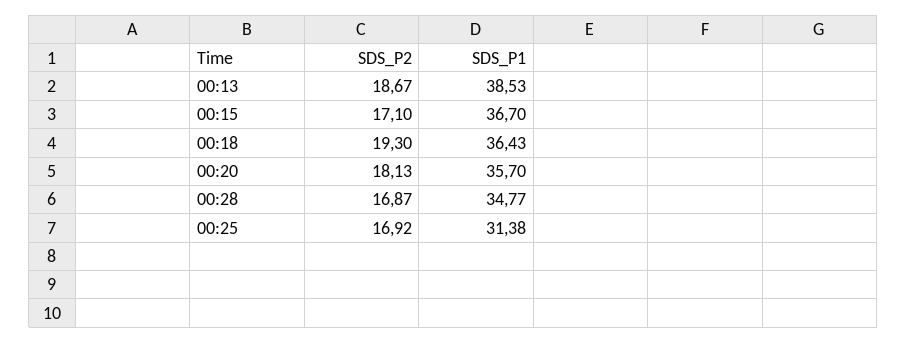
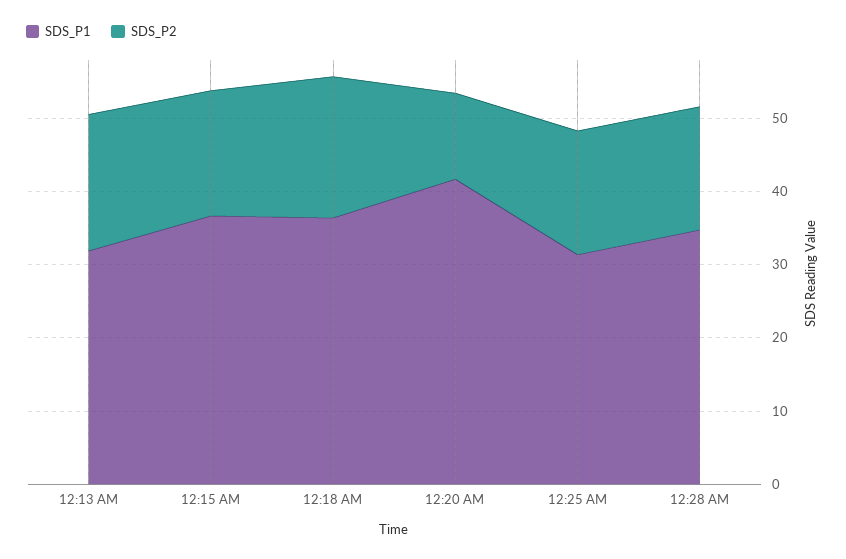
  {
    "SDS_P2": {
      "00:13": 18.67,
      "00:15": 17.1,
      "00:18": 19.3,
-     "00:20": 18.13,
+     "00:20": 12,
      "00:28": 16.87,
      "00:25": 16.92
    },
    "SDS_P1": {
-     "00:13": 38.53,
+     "00:13": 32,
      "00:15": 36.7,
      "00:18": 36.43,
-     "00:20": 35.7,
+     "00:20": 42,
      "00:28": 34.77,
      "00:25": 31.38
    }
  }

